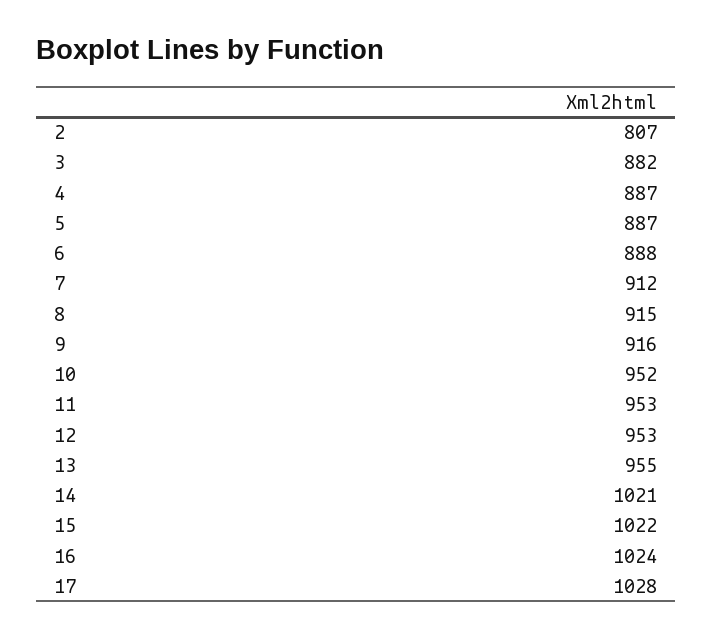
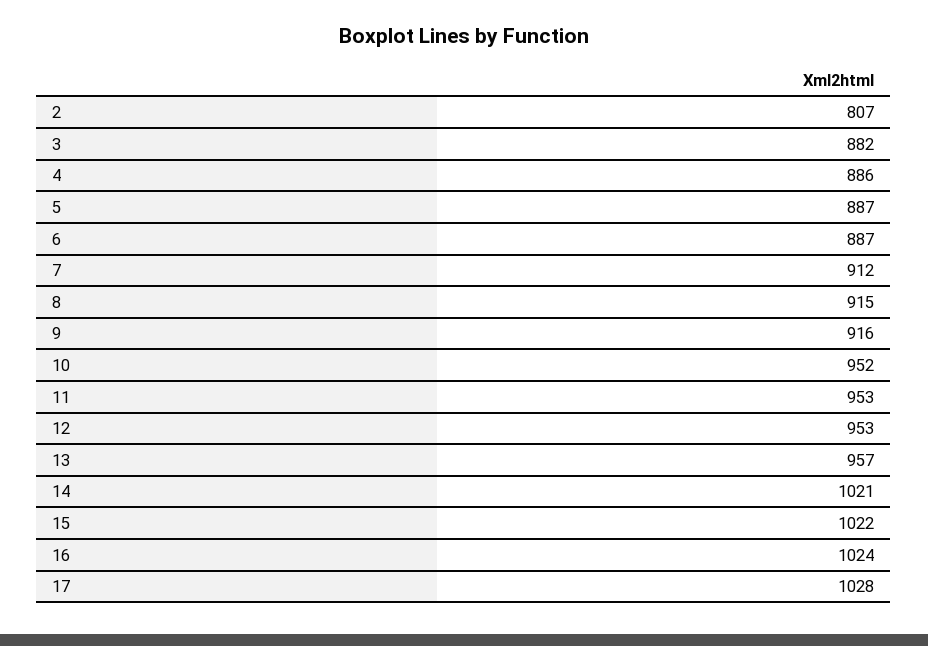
  {
    "2": 807,
    "3": 882,
-   "4": 887,
+   "4": 886,
    "5": 887,
-   "6": 888,
+   "6": 887,
    "7": 912,
    "8": 915,
    "9": 916,
    "10": 952,
    "11": 953,
    "12": 953,
-   "13": 955,
+   "13": 957,
    "14": 1021,
    "15": 1022,
    "16": 1024,
    "17": 1028
  }

